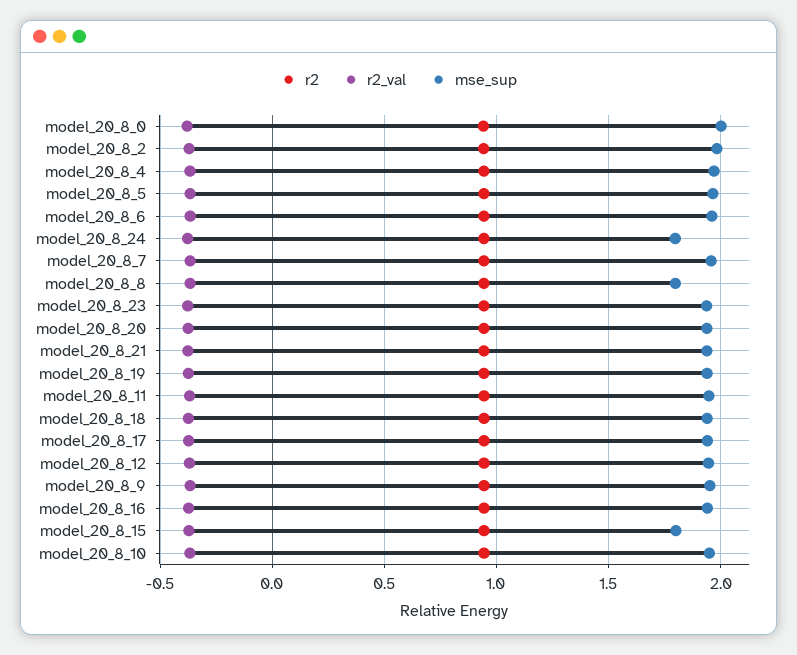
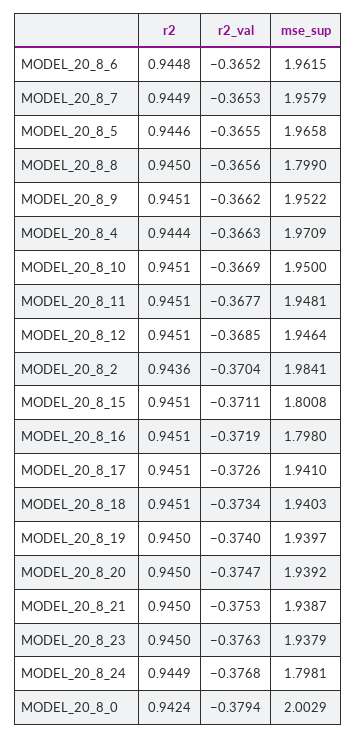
  {
    "r2": {
      "model_20_8_0": 0.9424,
      "model_20_8_2": 0.9436,
      "model_20_8_4": 0.9444,
      "model_20_8_5": 0.9446,
      "model_20_8_6": 0.9448,
      "model_20_8_24": 0.9449,
      "model_20_8_7": 0.9449,
      "model_20_8_8": 0.945,
      "model_20_8_23": 0.945,
      "model_20_8_20": 0.945,
      "model_20_8_21": 0.945,
      "model_20_8_19": 0.945,
      "model_20_8_11": 0.9451,
      "model_20_8_18": 0.9451,
      "model_20_8_17": 0.9451,
      "model_20_8_12": 0.9451,
      "model_20_8_9": 0.9451,
      "model_20_8_16": 0.9451,
      "model_20_8_15": 0.9451,
      "model_20_8_10": 0.9451
    },
    "r2_val": {
      "model_20_8_0": -0.3794,
      "model_20_8_2": -0.3704,
      "model_20_8_4": -0.3663,
      "model_20_8_5": -0.3655,
      "model_20_8_6": -0.3652,
      "model_20_8_24": -0.3768,
      "model_20_8_7": -0.3653,
      "model_20_8_8": -0.3656,
      "model_20_8_23": -0.3763,
      "model_20_8_20": -0.3747,
      "model_20_8_21": -0.3753,
      "model_20_8_19": -0.374,
      "model_20_8_11": -0.3677,
      "model_20_8_18": -0.3734,
      "model_20_8_17": -0.3726,
      "model_20_8_12": -0.3685,
      "model_20_8_9": -0.3662,
      "model_20_8_16": -0.3719,
      "model_20_8_15": -0.3711,
      "model_20_8_10": -0.3669
    },
    "mse_sup": {
      "model_20_8_0": 2.0029,
      "model_20_8_2": 1.9841,
      "model_20_8_4": 1.9709,
      "model_20_8_5": 1.9658,
      "model_20_8_6": 1.9615,
      "model_20_8_24": 1.7981,
      "model_20_8_7": 1.9579,
      "model_20_8_8": 1.799,
      "model_20_8_23": 1.9379,
      "model_20_8_20": 1.9392,
      "model_20_8_21": 1.9387,
      "model_20_8_19": 1.9397,
      "model_20_8_11": 1.9481,
      "model_20_8_18": 1.9403,
      "model_20_8_17": 1.941,
      "model_20_8_12": 1.9464,
      "model_20_8_9": 1.9522,
-     "model_20_8_16": 1.95,
+     "model_20_8_16": 1.798,
      "model_20_8_15": 1.8008,
      "model_20_8_10": 1.95
    }
  }

